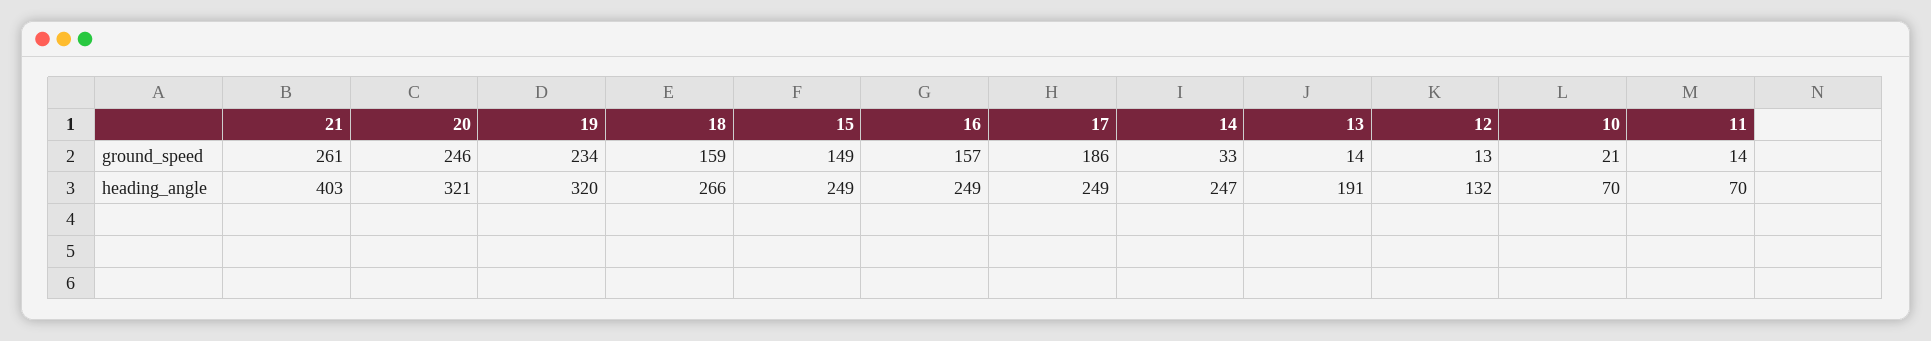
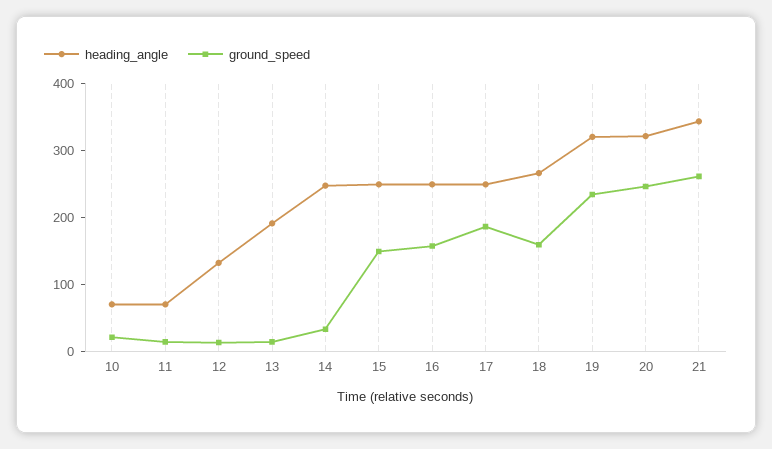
  {
    "ground_speed": {
      "21": 261,
      "20": 246,
      "19": 234,
      "18": 159,
      "15": 149,
      "16": 157,
      "17": 186,
      "14": 33,
      "13": 14,
      "12": 13,
      "10": 21,
      "11": 14
    },
    "heading_angle": {
-     "21": 403,
+     "21": 340,
      "20": 321,
      "19": 320,
      "18": 266,
      "15": 249,
      "16": 249,
      "17": 249,
      "14": 247,
      "13": 191,
      "12": 132,
      "10": 70,
      "11": 70
    }
  }

